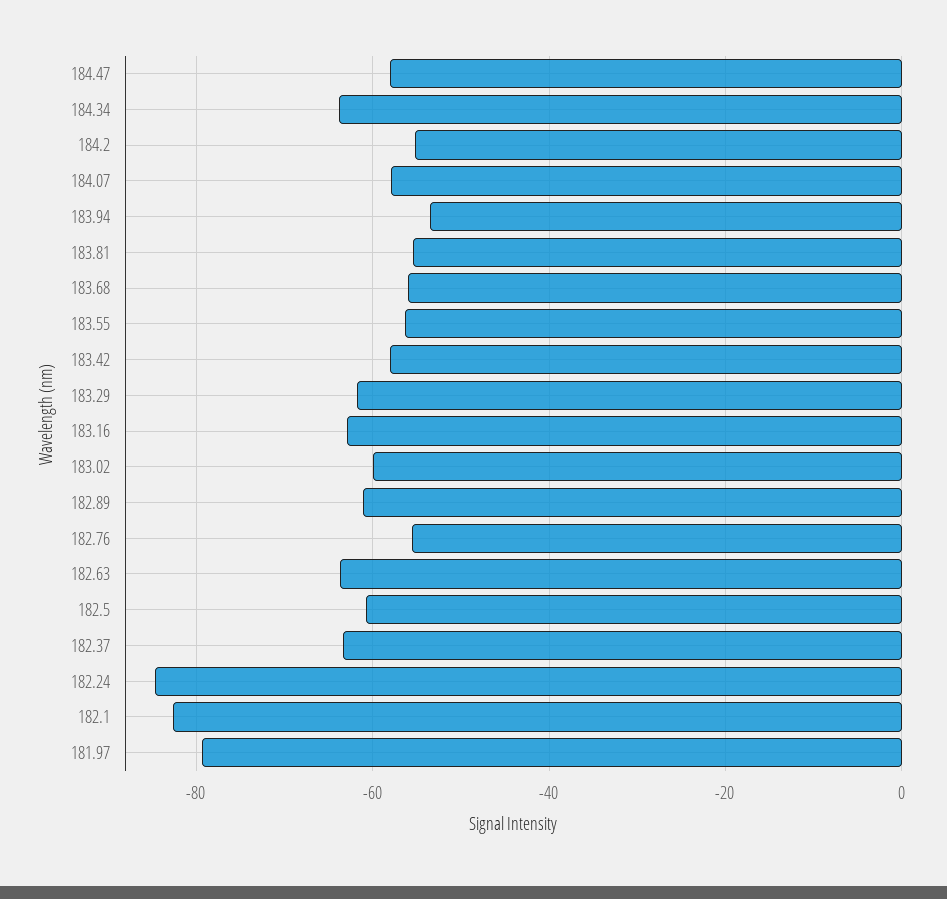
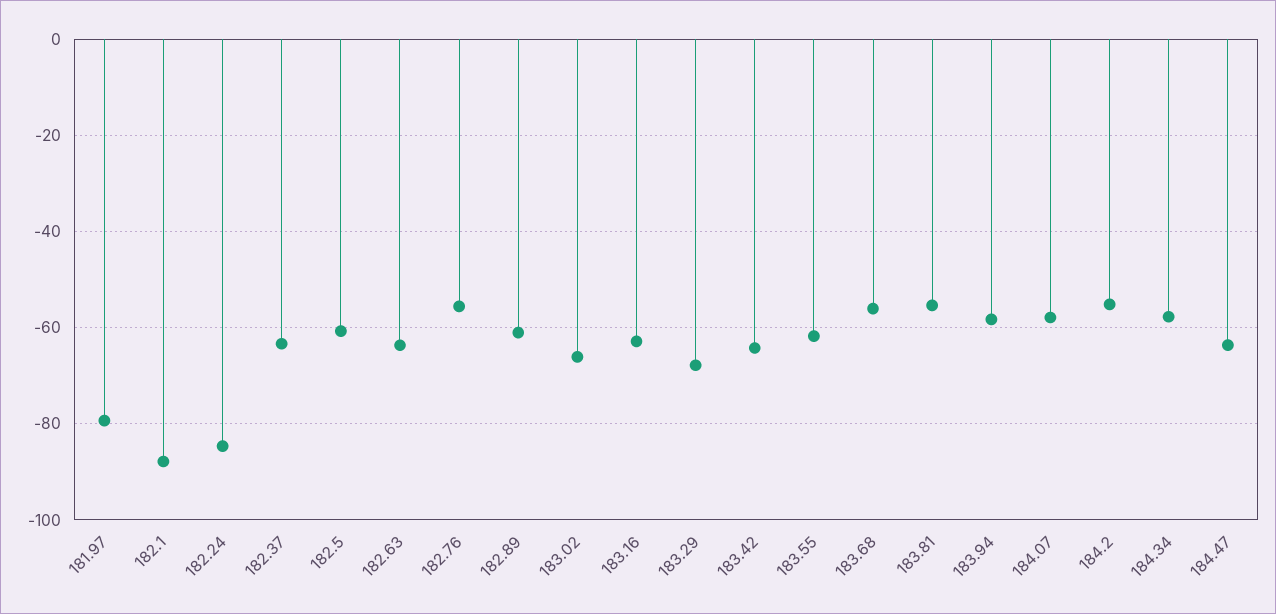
  {
-   "184.47": -58,
+   "184.47": -64,
-   "184.34": -64,
+   "184.34": -58,
    "184.2": -56,
    "184.07": -58,
-   "183.94": -54,
+   "183.94": -58,
    "183.81": -56,
    "183.68": -56,
-   "183.55": -56,
+   "183.55": -62,
-   "183.42": -58,
+   "183.42": -64,
-   "183.29": -62,
+   "183.29": -68,
    "183.16": -62,
-   "183.02": -60,
+   "183.02": -66,
    "182.89": -62,
    "182.76": -56,
    "182.63": -64,
    "182.5": -60,
    "182.37": -64,
    "182.24": -84,
-   "182.1": -82,
+   "182.1": -88,
    "181.97": -80
  }

